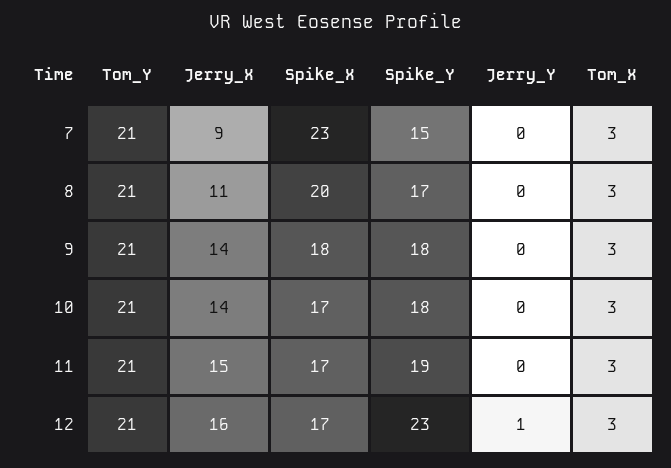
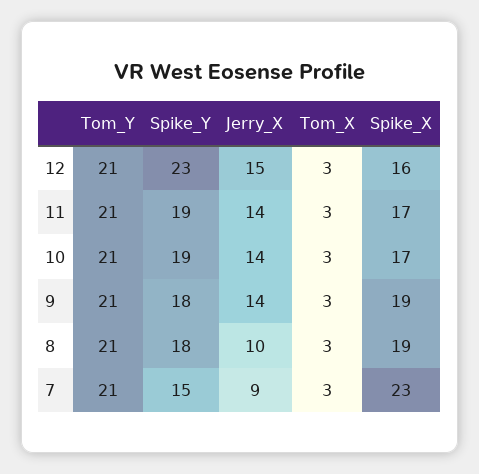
  {
    "Tom_Y": {
      "7": 21,
      "8": 21,
      "9": 21,
      "10": 21,
      "11": 21,
      "12": 21
    },
    "Jerry_X": {
      "7": 9,
-     "8": 11,
+     "8": 10,
      "9": 14,
      "10": 14,
-     "11": 15,
+     "11": 14,
-     "12": 16
+     "12": 15
    },
    "Spike_X": {
      "7": 23,
-     "8": 20,
+     "8": 19,
-     "9": 18,
+     "9": 19,
      "10": 17,
      "11": 17,
-     "12": 17
+     "12": 16
    },
    "Spike_Y": {
      "7": 15,
-     "8": 17,
+     "8": 18,
      "9": 18,
-     "10": 18,
+     "10": 19,
      "11": 19,
      "12": 23
    },
-   "Jerry_Y": {
-     "7": 0,
-     "8": 0,
-     "9": 0,
-     "10": 0,
-     "11": 0,
-     "12": 1
-   },
    "Tom_X": {
      "7": 3,
      "8": 3,
      "9": 3,
      "10": 3,
      "11": 3,
      "12": 3
    }
  }

